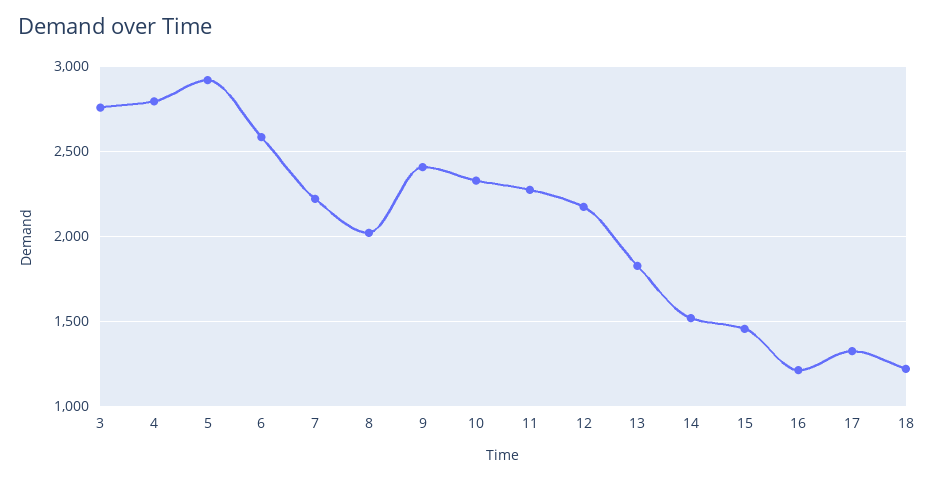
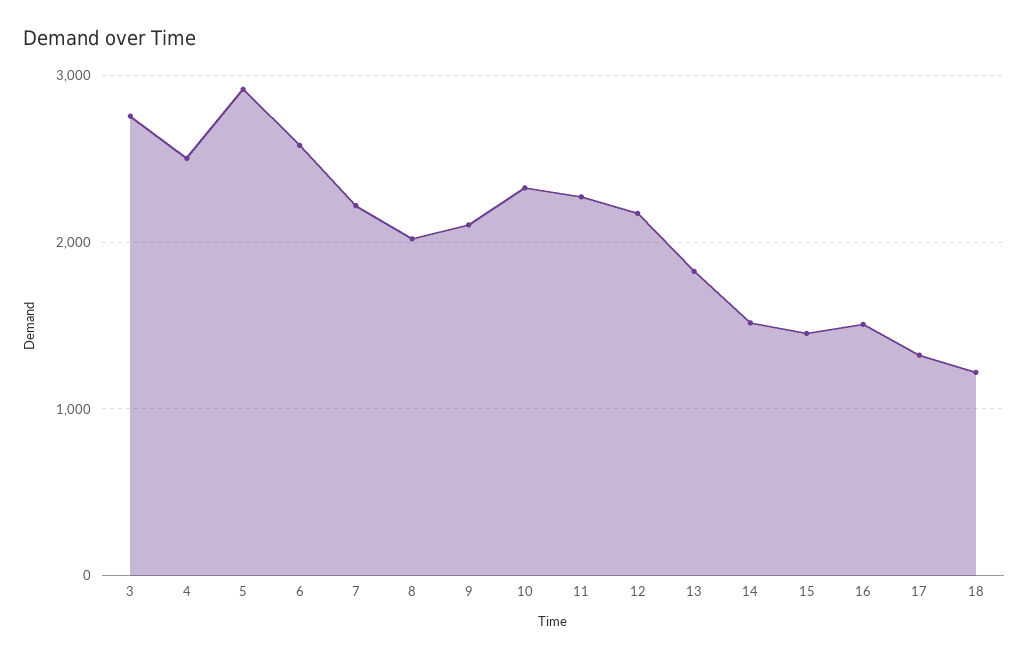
  {
    "3": 2750,
-   "4": 2800,
+   "4": 2500,
    "5": 2900,
    "6": 2600,
    "7": 2200,
    "8": 2000,
-   "9": 2400,
+   "9": 2100,
    "10": 2350,
    "11": 2250,
    "12": 2150,
    "13": 1850,
    "14": 1500,
    "15": 1450,
-   "16": 1200,
+   "16": 1500,
    "17": 1300,
    "18": 1200
  }

